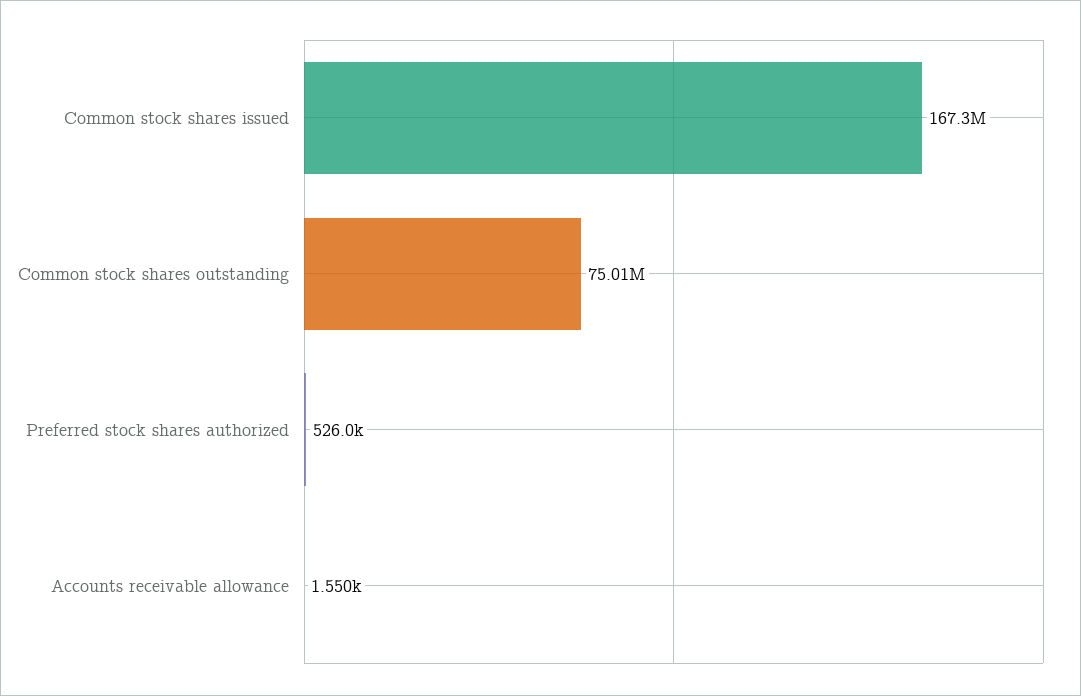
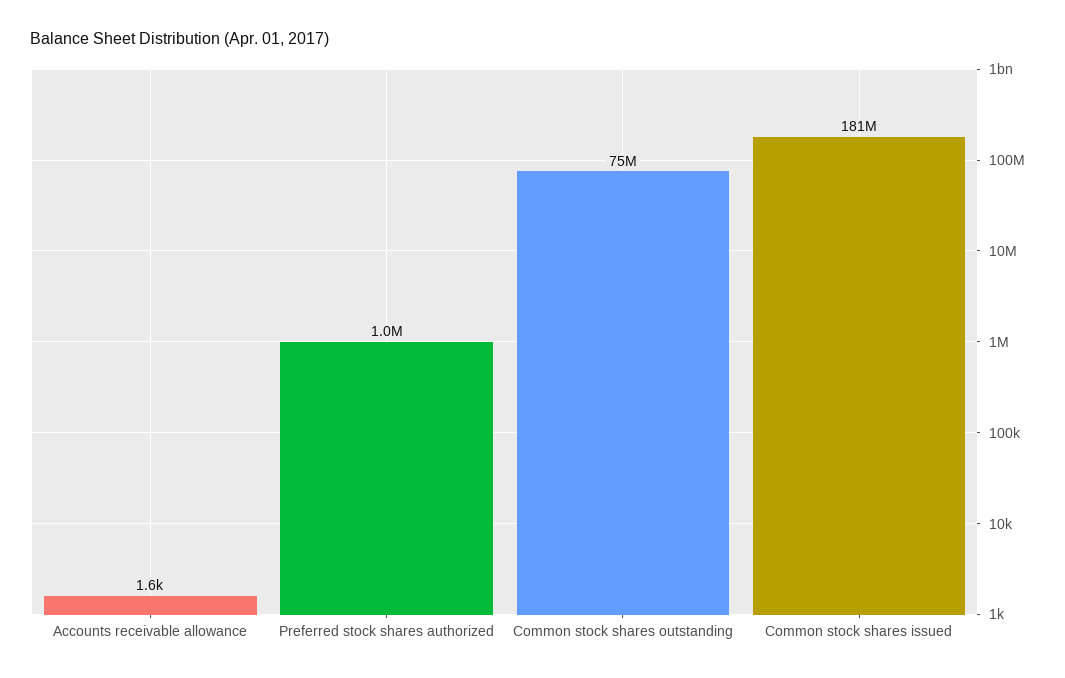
  {
-   "Common stock shares issued": 167300000,
+   "Common stock shares issued": 181000000,
    "Common stock shares outstanding": 75010000,
-   "Preferred stock shares authorized": 526000,
+   "Preferred stock shares authorized": 1000000,
    "Accounts receivable allowance": 1550
  }

